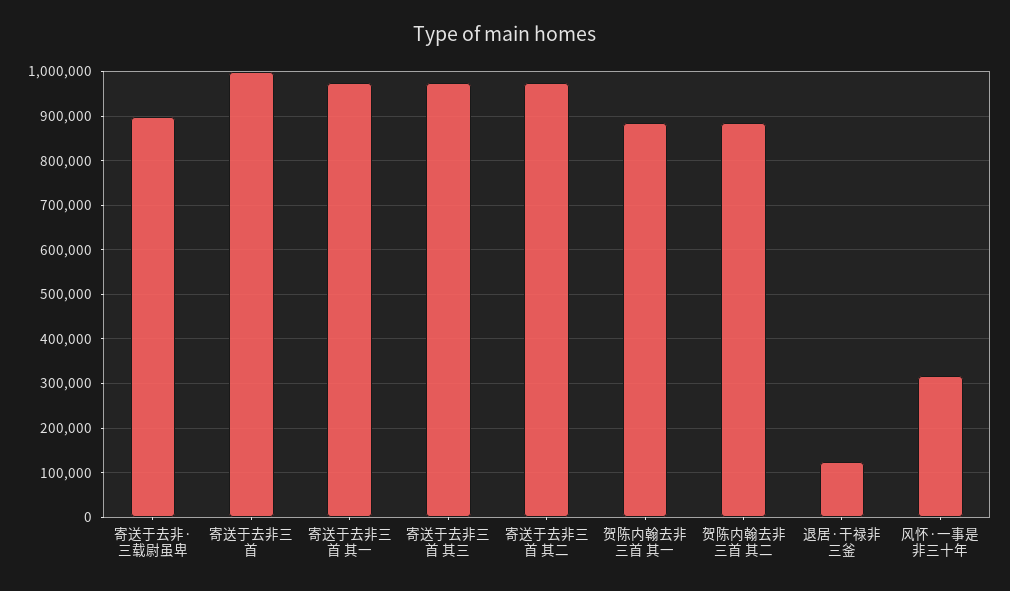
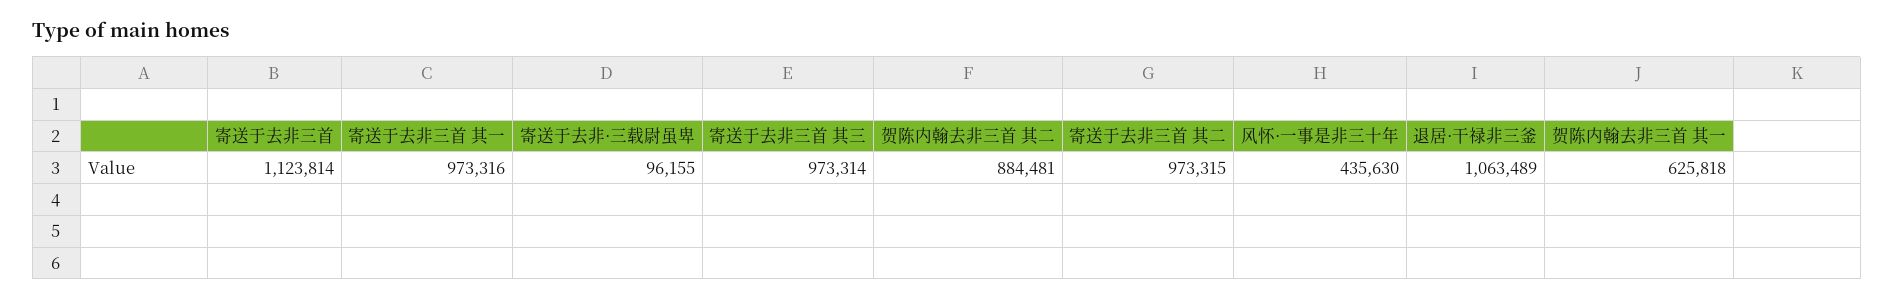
  {
-   "寄送于去非·三载尉虽卑": 900000,
+   "寄送于去非·三载尉虽卑": 96155,
-   "寄送于去非三首": 1000000,
+   "寄送于去非三首": 1123814,
    "寄送于去非三首 其一": 973316,
    "寄送于去非三首 其三": 973314,
    "寄送于去非三首 其二": 973315,
-   "贺陈内翰去非三首 其一": 880000,
+   "贺陈内翰去非三首 其一": 625818,
    "贺陈内翰去非三首 其二": 884481,
-   "退居·干禄非三釜": 120000,
+   "退居·干禄非三釜": 1063489,
-   "风怀·一事是非三十年": 320000
+   "风怀·一事是非三十年": 435630
  }

